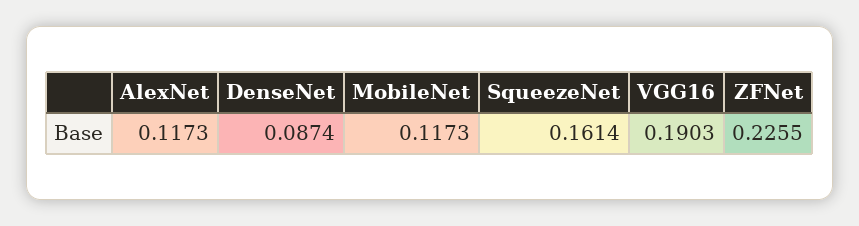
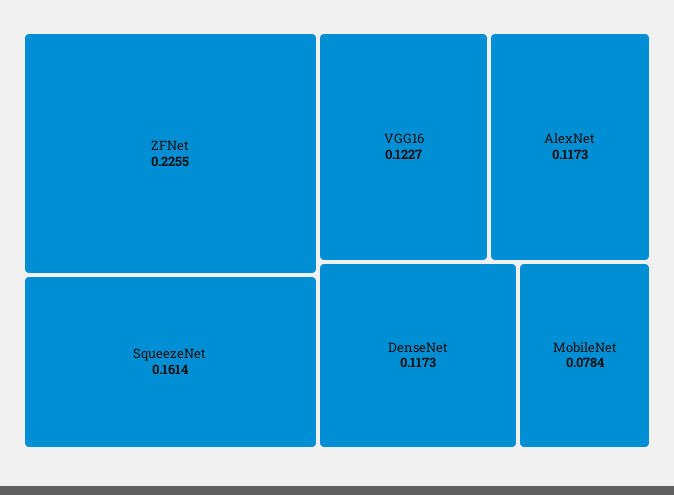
  {
    "AlexNet": 0.1173,
-   "DenseNet": 0.0874,
+   "DenseNet": 0.1173,
-   "MobileNet": 0.1173,
+   "MobileNet": 0.0784,
    "SqueezeNet": 0.1614,
-   "VGG16": 0.1903,
+   "VGG16": 0.1227,
    "ZFNet": 0.2255
  }

